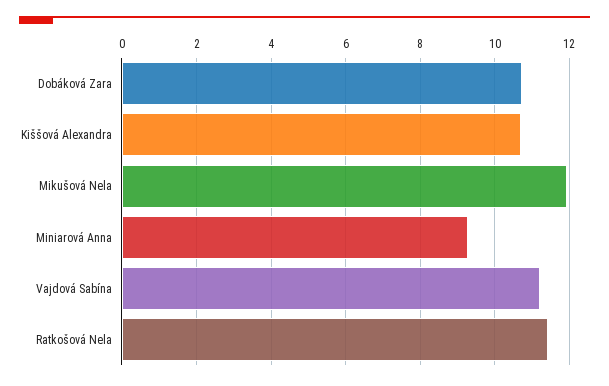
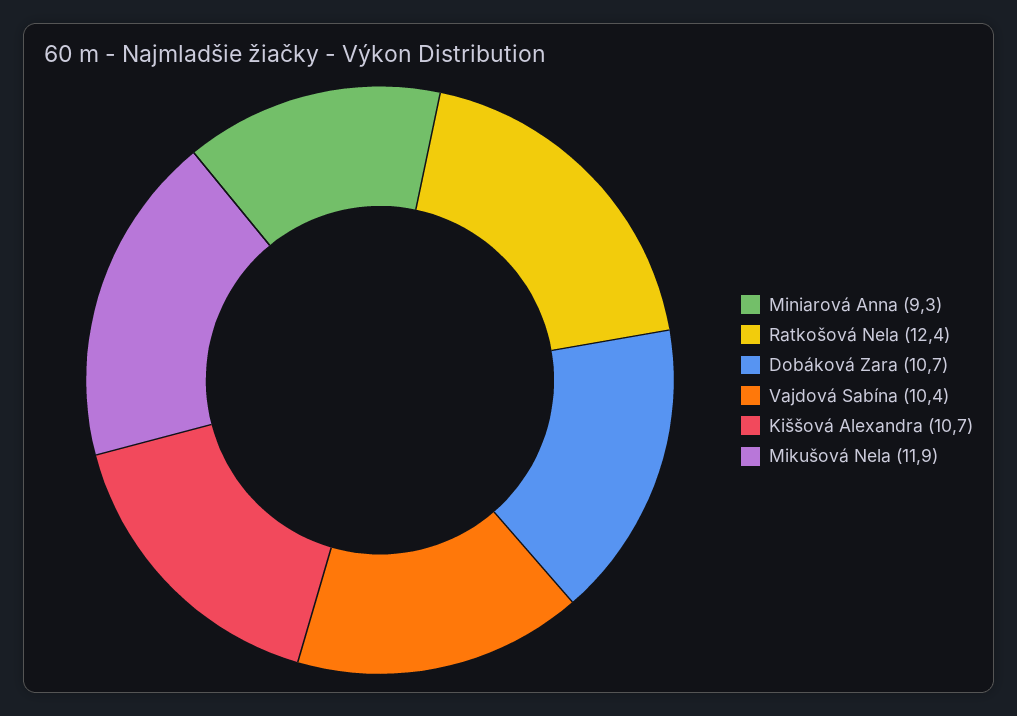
  {
    "Dobáková Zara": 10.7,
    "Kiššová Alexandra": 10.7,
    "Mikušová Nela": 11.9,
    "Miniarová Anna": 9.3,
-   "Vajdová Sabína": 11.2,
+   "Vajdová Sabína": 10.4,
-   "Ratkošová Nela": 11.4
+   "Ratkošová Nela": 12.4
  }

